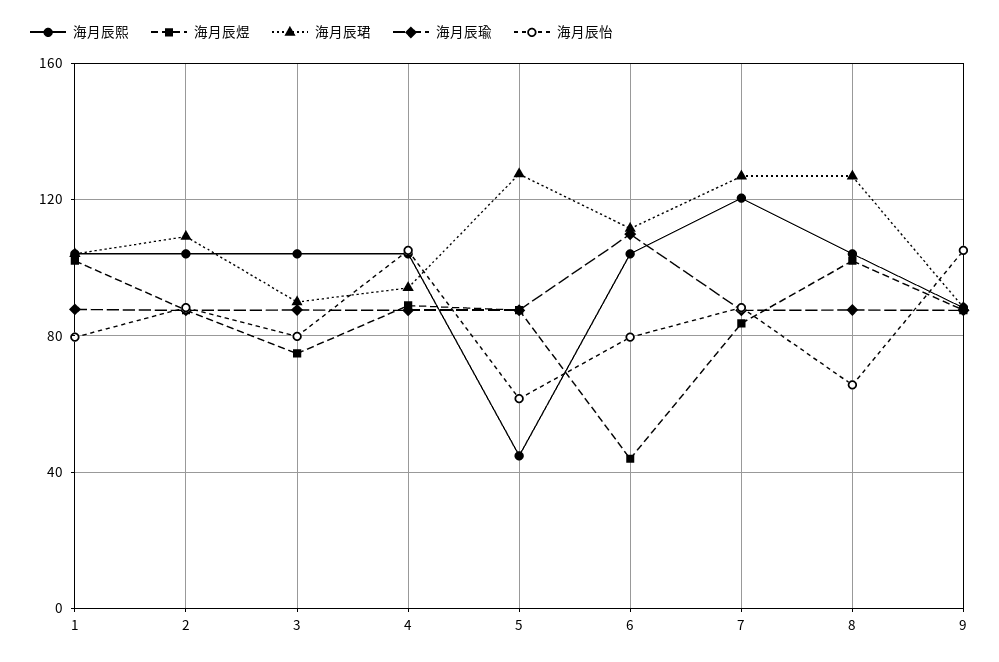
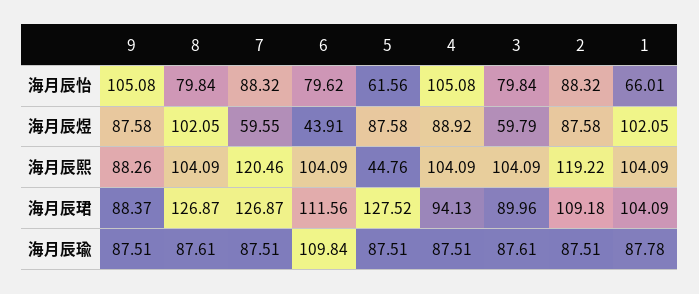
  {
    "海月辰熙": {
      "1": 104.09,
-     "2": 105,
+     "2": 119.22,
      "3": 104.09,
      "4": 104.09,
      "5": 44.76,
      "6": 104.09,
      "7": 120.46,
      "8": 104.09,
      "9": 88.26
    },
    "海月辰煜": {
      "1": 102.05,
      "2": 87.58,
-     "3": 75,
+     "3": 59.79,
      "4": 88.92,
      "5": 87.58,
      "6": 43.91,
-     "7": 85,
+     "7": 59.55,
      "8": 102.05,
      "9": 87.58
    },
    "海月辰珺": {
      "1": 104.09,
      "2": 109.18,
      "3": 89.96,
      "4": 94.13,
      "5": 127.52,
      "6": 111.56,
      "7": 126.87,
      "8": 126.87,
      "9": 88.37
    },
    "海月辰瑜": {
      "1": 87.78,
      "2": 87.51,
      "3": 87.61,
      "4": 87.51,
      "5": 87.51,
      "6": 109.84,
      "7": 87.51,
      "8": 87.61,
      "9": 87.51
    },
    "海月辰怡": {
-     "1": 80,
+     "1": 66.01,
      "2": 88.32,
      "3": 79.84,
      "4": 105.08,
      "5": 61.56,
      "6": 79.62,
      "7": 88.32,
-     "8": 65,
+     "8": 79.84,
      "9": 105.08
    }
  }

